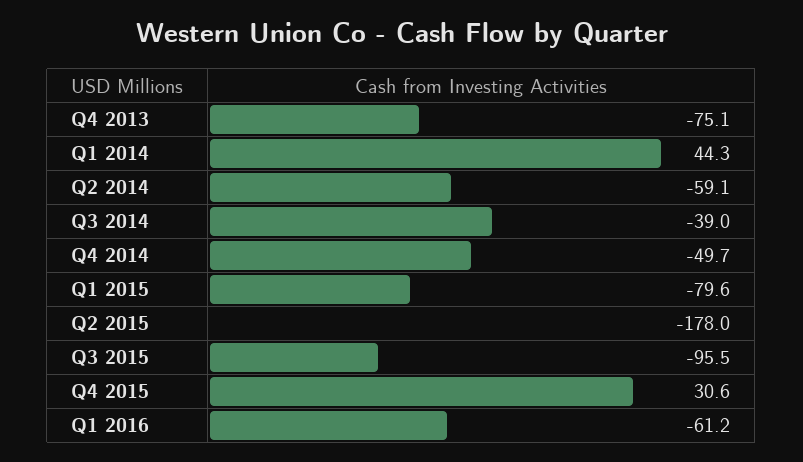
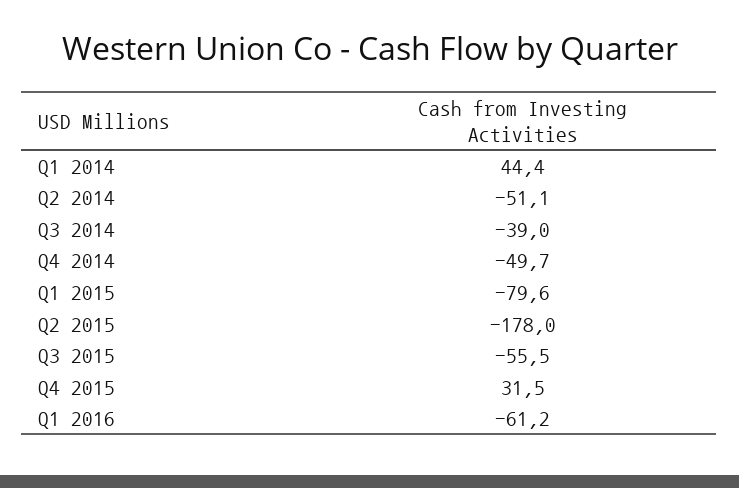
  {
-   "Q4 2013": -75.1,
-   "Q1 2014": 44.3,
+   "Q1 2014": 44.4,
-   "Q2 2014": -59.1,
+   "Q2 2014": -51.1,
    "Q3 2014": -39,
    "Q4 2014": -49.7,
    "Q1 2015": -79.6,
    "Q2 2015": -178,
-   "Q3 2015": -95.5,
+   "Q3 2015": -55.5,
-   "Q4 2015": 30.6,
+   "Q4 2015": 31.5,
    "Q1 2016": -61.2
  }

